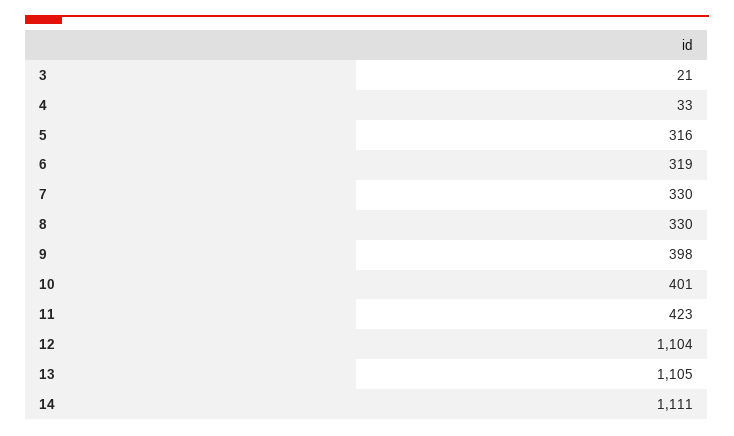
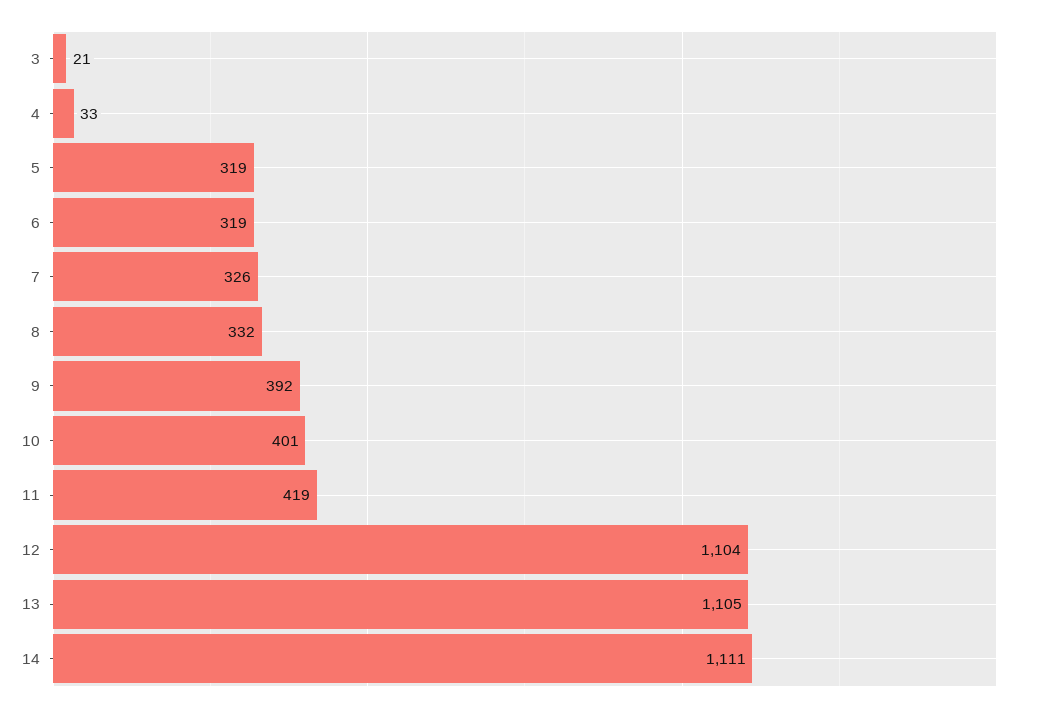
  {
    "3": 21,
    "4": 33,
-   "5": 316,
+   "5": 319,
    "6": 319,
-   "7": 330,
+   "7": 326,
-   "8": 330,
+   "8": 332,
-   "9": 398,
+   "9": 392,
    "10": 401,
-   "11": 423,
+   "11": 419,
    "12": 1104,
    "13": 1105,
    "14": 1111
  }

